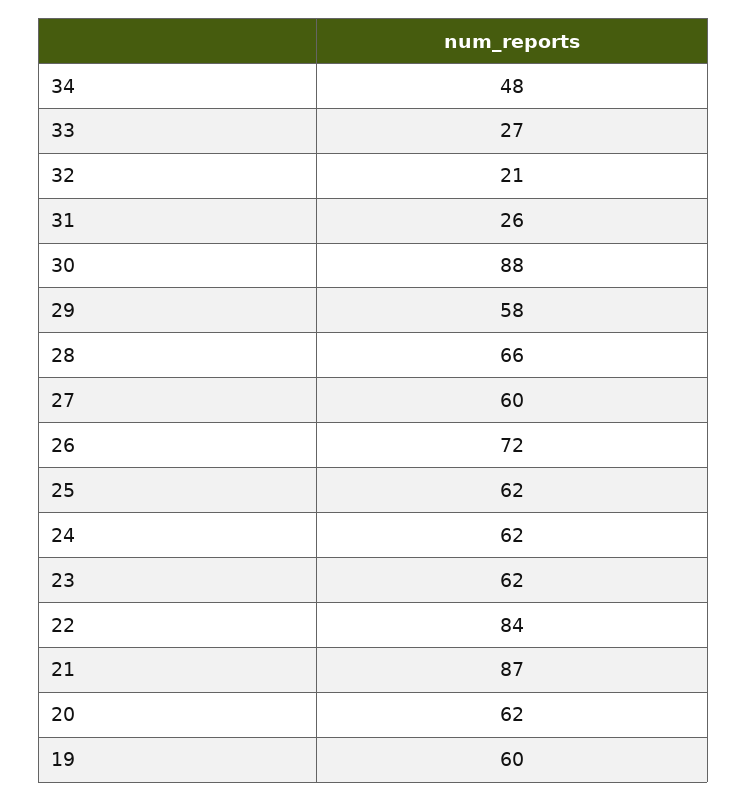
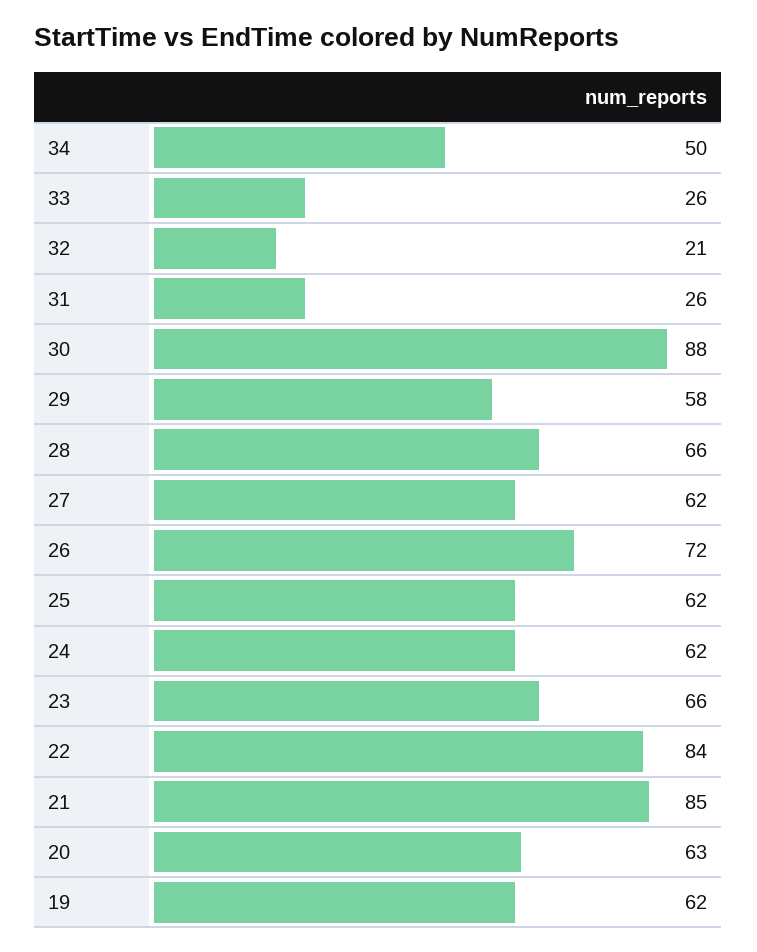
  {
-   "34": 48,
+   "34": 50,
-   "33": 27,
+   "33": 26,
    "32": 21,
    "31": 26,
    "30": 88,
    "29": 58,
    "28": 66,
-   "27": 60,
+   "27": 62,
    "26": 72,
    "25": 62,
    "24": 62,
-   "23": 62,
+   "23": 66,
    "22": 84,
-   "21": 87,
+   "21": 85,
-   "20": 62,
+   "20": 63,
-   "19": 60
+   "19": 62
  }

